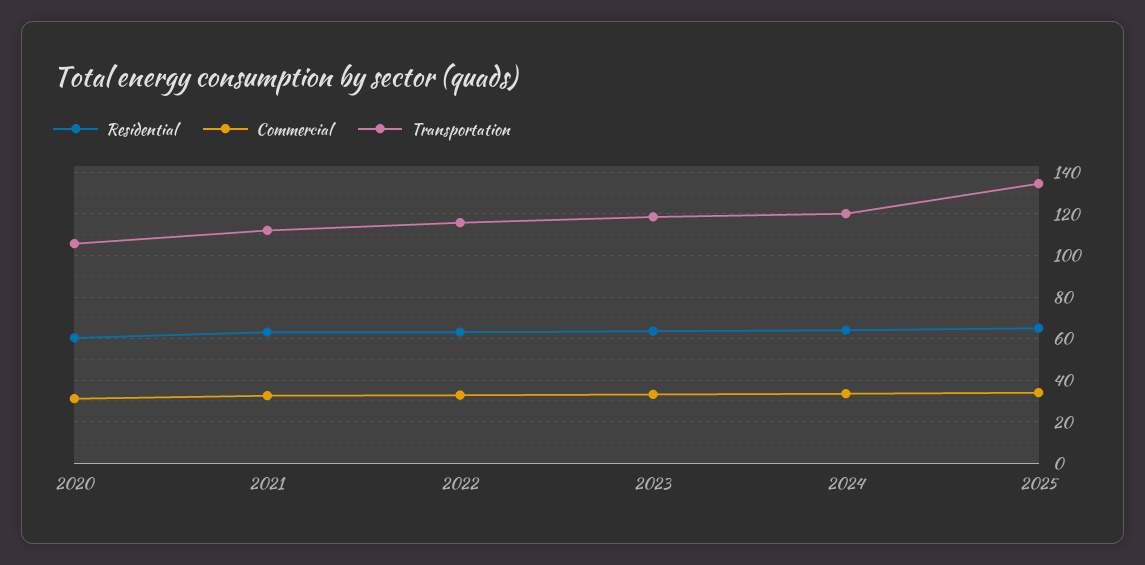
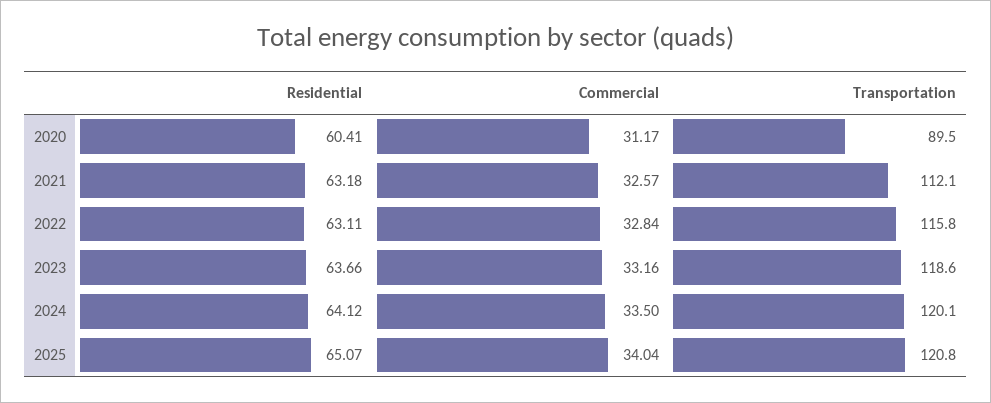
  {
    "Residential": {
      "2020": 60.41,
      "2021": 63.18,
      "2022": 63.11,
      "2023": 63.66,
      "2024": 64.12,
      "2025": 65.07
    },
    "Commercial": {
      "2020": 31.17,
      "2021": 32.57,
      "2022": 32.84,
      "2023": 33.16,
      "2024": 33.5,
      "2025": 34.04
    },
    "Transportation": {
-     "2020": 105,
+     "2020": 89.5,
      "2021": 112.1,
      "2022": 115.8,
      "2023": 118.6,
      "2024": 120.1,
-     "2025": 135
+     "2025": 120.8
    }
  }

